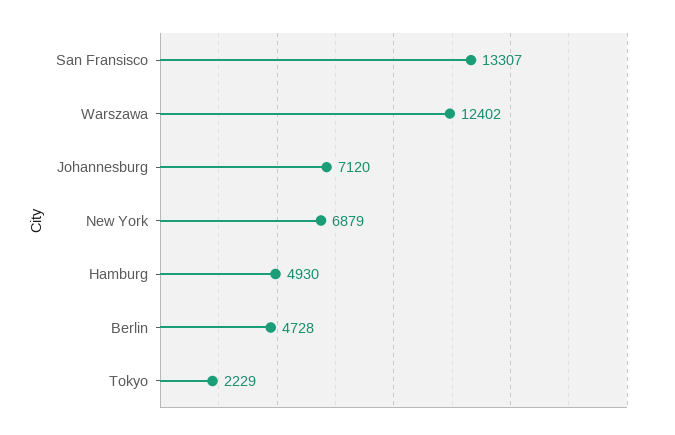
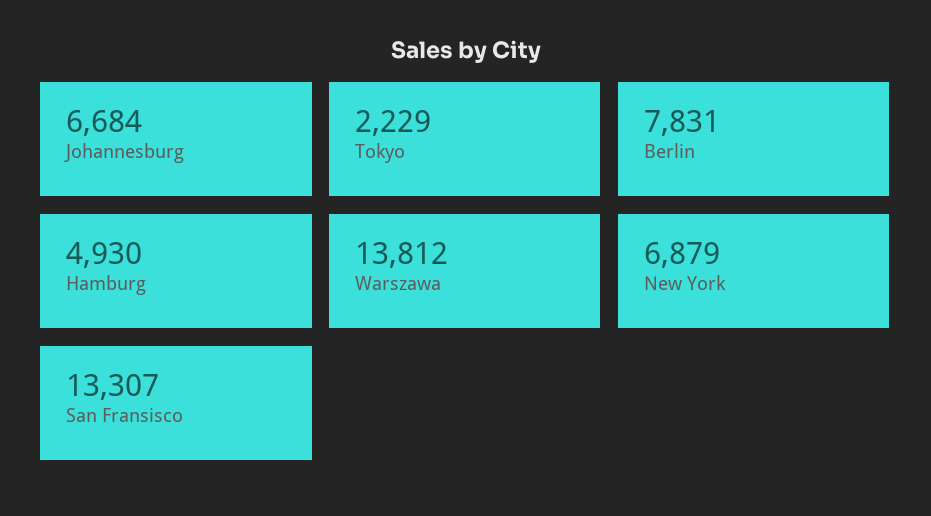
  {
    "San Fransisco": 13307,
-   "Warszawa": 12402,
+   "Warszawa": 13812,
-   "Johannesburg": 7120,
+   "Johannesburg": 6684,
    "New York": 6879,
    "Hamburg": 4930,
-   "Berlin": 4728,
+   "Berlin": 7831,
    "Tokyo": 2229
  }

